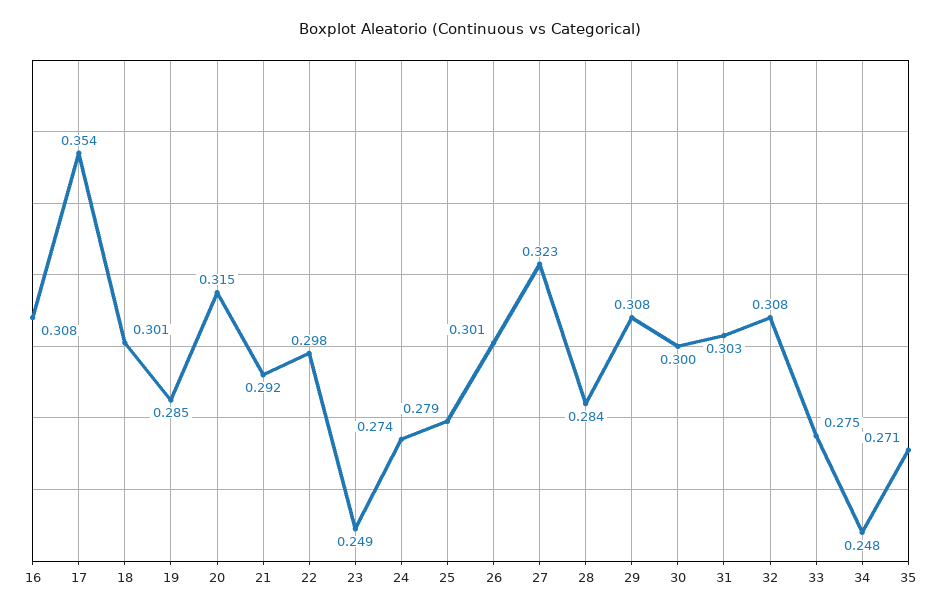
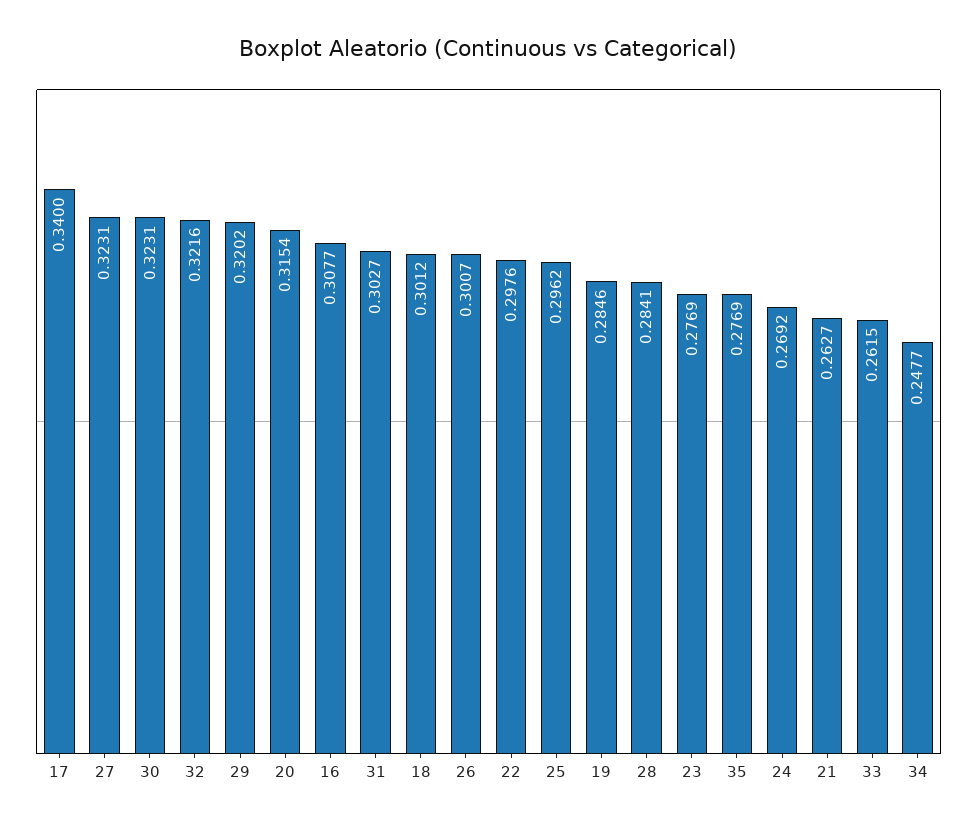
  {
    "16": 0.3077,
-   "17": 0.354,
+   "17": 0.34,
    "18": 0.3012,
    "19": 0.2846,
    "20": 0.3154,
-   "21": 0.292,
+   "21": 0.2627,
    "22": 0.2976,
-   "23": 0.249,
+   "23": 0.2769,
-   "24": 0.274,
+   "24": 0.2692,
-   "25": 0.279,
+   "25": 0.2962,
    "26": 0.3007,
    "27": 0.3231,
    "28": 0.2841,
-   "29": 0.308,
+   "29": 0.3202,
-   "30": 0.3,
+   "30": 0.3231,
    "31": 0.3027,
-   "32": 0.308,
+   "32": 0.3216,
-   "33": 0.275,
+   "33": 0.2615,
    "34": 0.2477,
-   "35": 0.271
+   "35": 0.2769
  }

